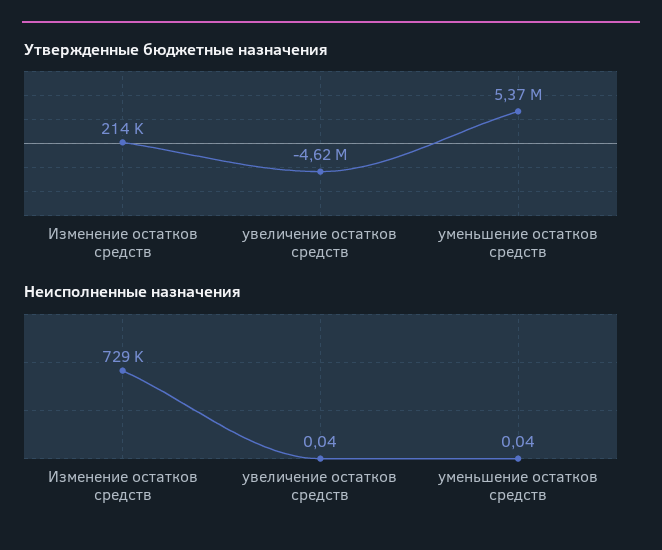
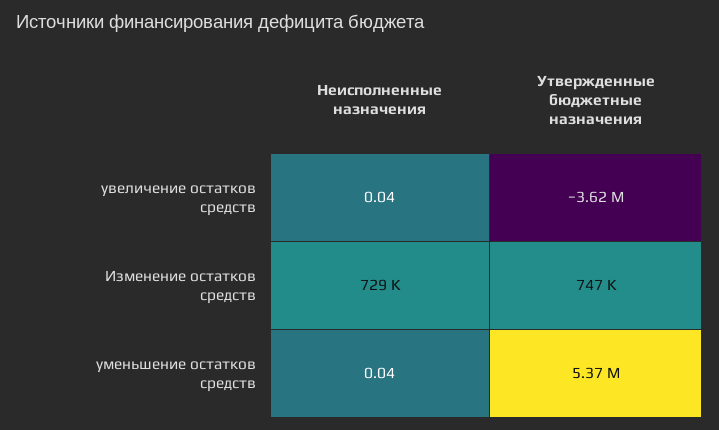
  {
    "Утвержденные бюджетные назначения": {
-     "Изменение остатков средств": 214000,
+     "Изменение остатков средств": 747000,
-     "увеличение остатков средств": -4620000,
+     "увеличение остатков средств": -3620000,
      "уменьшение остатков средств": 5370000
    },
    "Неисполненные назначения": {
      "Изменение остатков средств": 729000,
      "увеличение остатков средств": 0.04,
      "уменьшение остатков средств": 0.04
    }
  }

